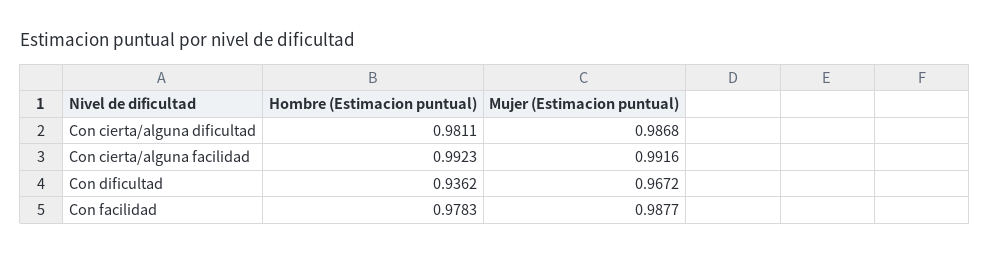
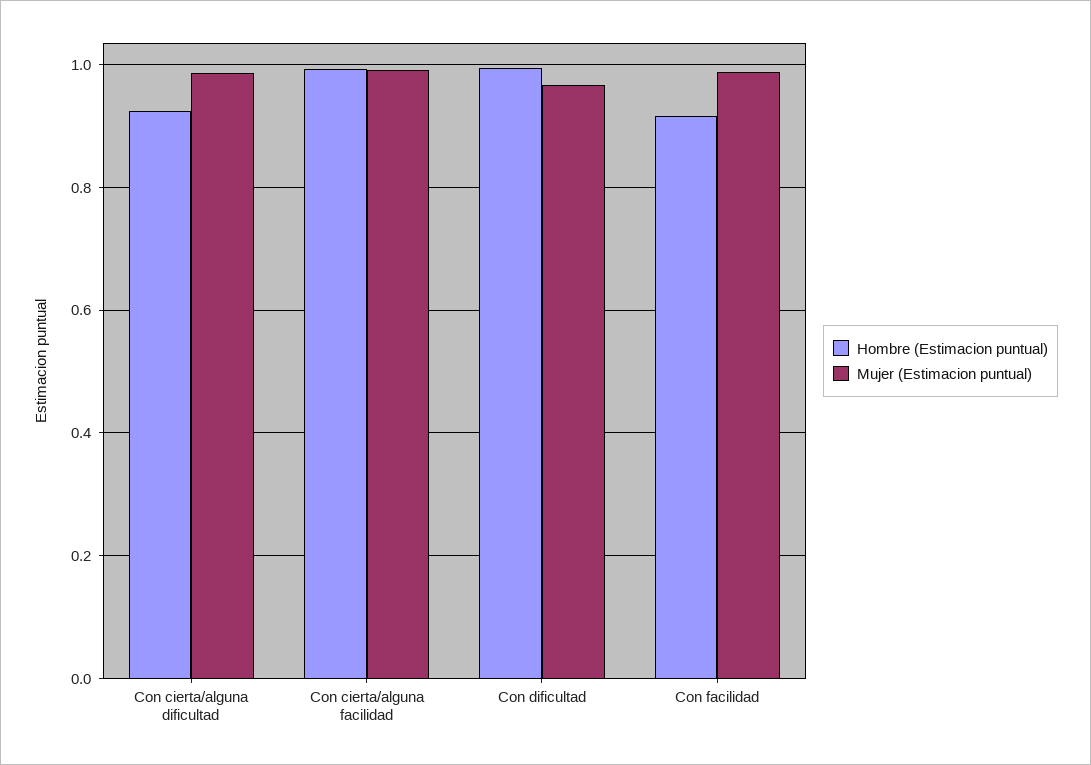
  {
    "Hombre (Estimacion puntual)": {
-     "Con cierta/alguna dificultad": 0.9811,
+     "Con cierta/alguna dificultad": 0.92,
      "Con cierta/alguna facilidad": 0.9923,
-     "Con dificultad": 0.9362,
+     "Con dificultad": 1,
-     "Con facilidad": 0.9783
+     "Con facilidad": 0.92
    },
    "Mujer (Estimacion puntual)": {
      "Con cierta/alguna dificultad": 0.9868,
      "Con cierta/alguna facilidad": 0.9916,
      "Con dificultad": 0.9672,
      "Con facilidad": 0.9877
    }
  }

